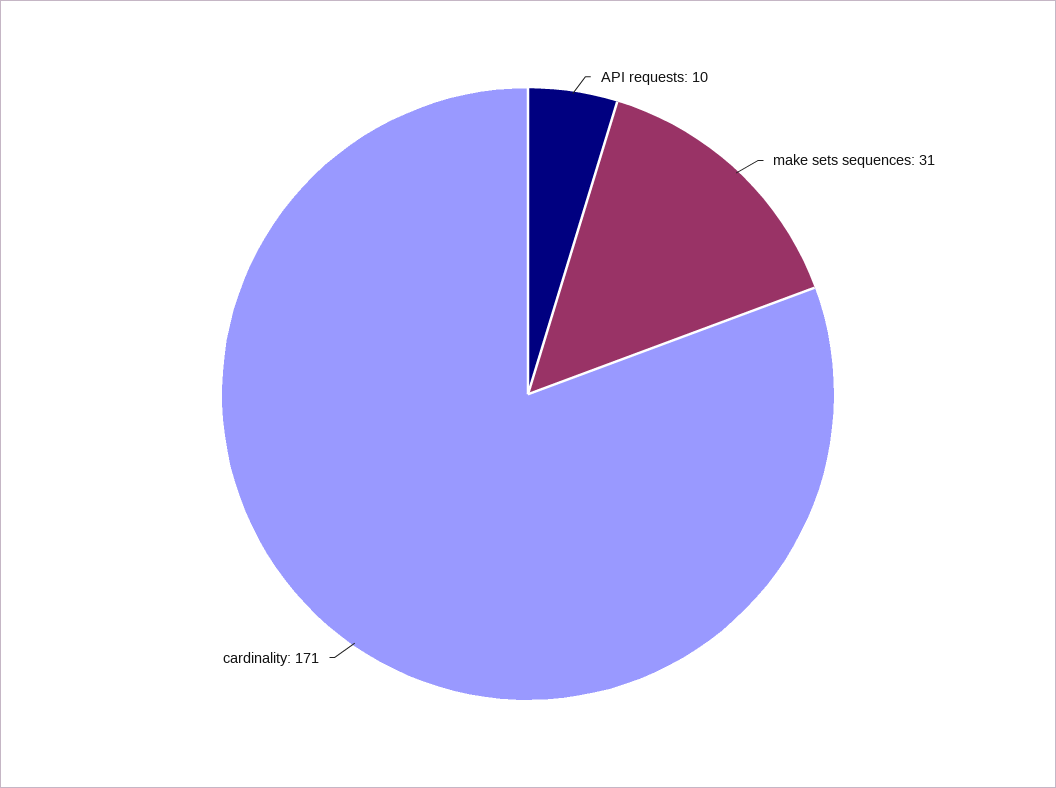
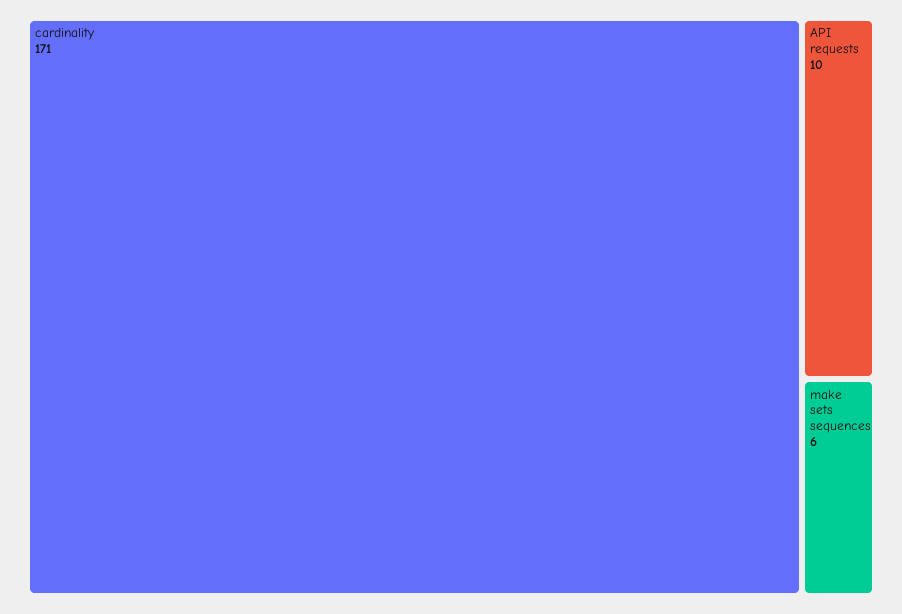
  {
    "API requests": 10,
-   "make sets sequences": 31,
+   "make sets sequences": 6,
    "cardinality": 171
  }

